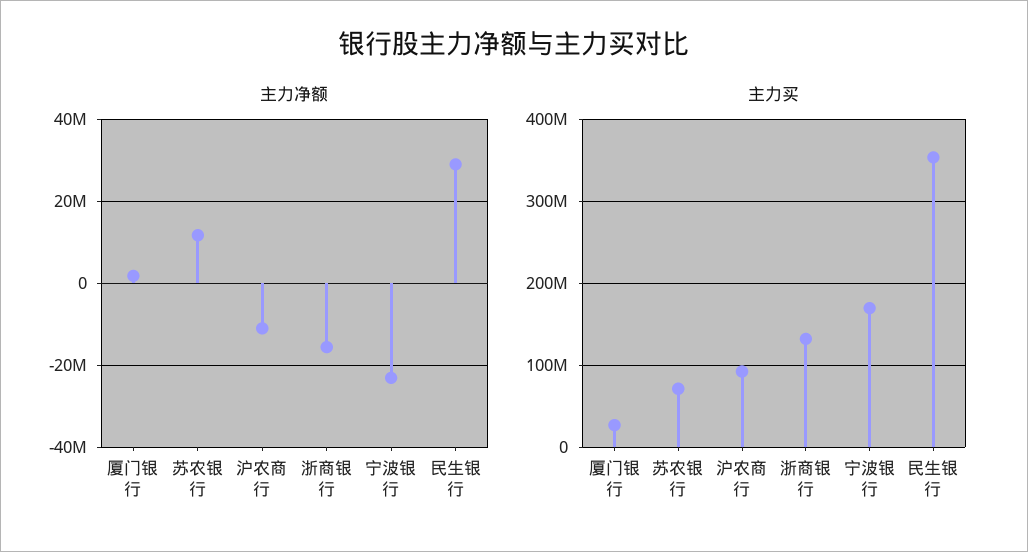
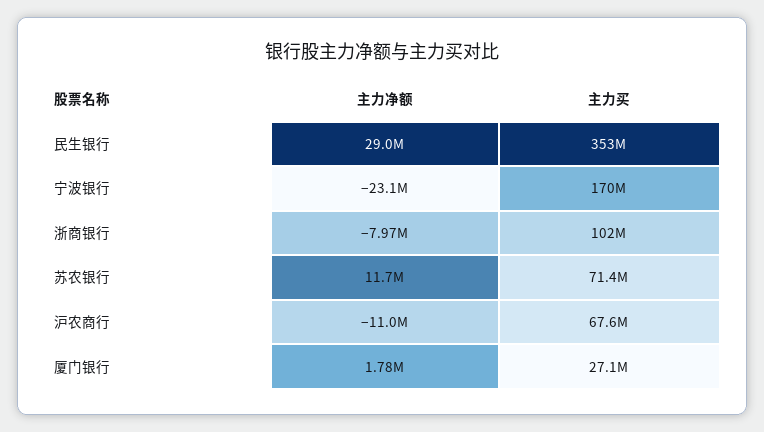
  {
    "主力净额": {
      "厦门银行": 1780000,
      "苏农银行": 11700000,
      "沪农商行": -11000000,
-     "浙商银行": -16000000,
+     "浙商银行": -7970000,
      "宁波银行": -23100000,
      "民生银行": 29000000
    },
    "主力买": {
      "厦门银行": 27100000,
      "苏农银行": 71400000,
-     "沪农商行": 90000000,
+     "沪农商行": 67600000,
-     "浙商银行": 130000000,
+     "浙商银行": 102000000,
      "宁波银行": 170000000,
      "民生银行": 353000000
    }
  }

